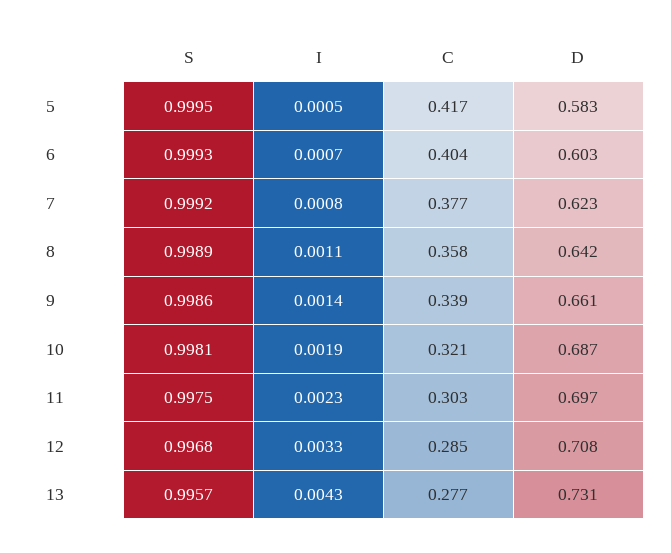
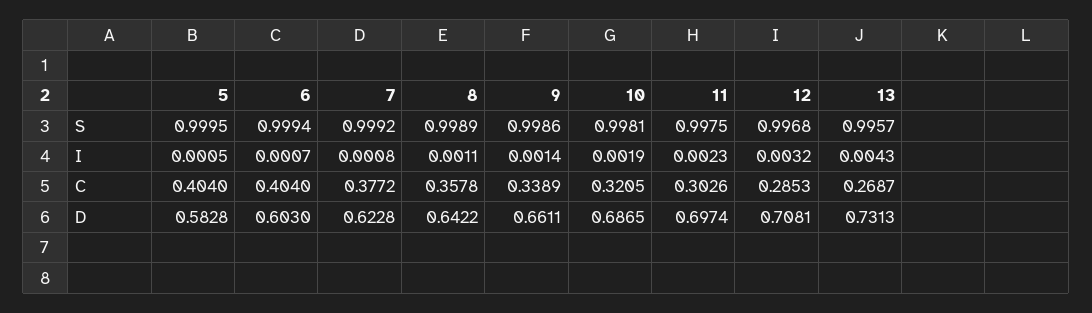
  {
    "S": {
      "5": 0.9995,
-     "6": 0.9993,
+     "6": 0.9994,
      "7": 0.9992,
      "8": 0.9989,
      "9": 0.9986,
      "10": 0.9981,
      "11": 0.9975,
      "12": 0.9968,
      "13": 0.9957
    },
    "I": {
      "5": 0.0005,
      "6": 0.0007,
      "7": 0.0008,
      "8": 0.0011,
      "9": 0.0014,
      "10": 0.0019,
      "11": 0.0023,
-     "12": 0.0033,
+     "12": 0.0032,
      "13": 0.0043
    },
    "C": {
-     "5": 0.417,
+     "5": 0.404,
      "6": 0.404,
      "7": 0.3772,
      "8": 0.3578,
      "9": 0.3389,
      "10": 0.3205,
      "11": 0.3026,
      "12": 0.2853,
-     "13": 0.277
+     "13": 0.2687
    },
    "D": {
      "5": 0.5828,
      "6": 0.603,
      "7": 0.6228,
      "8": 0.6422,
      "9": 0.6611,
      "10": 0.6865,
      "11": 0.6974,
      "12": 0.7081,
      "13": 0.7313
    }
  }

